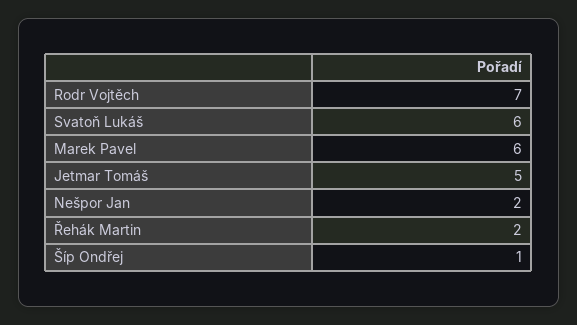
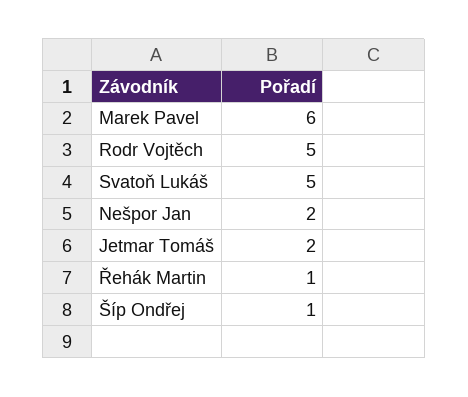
  {
-   "Rodr Vojtěch": 7,
+   "Rodr Vojtěch": 5,
-   "Svatoň Lukáš": 6,
+   "Svatoň Lukáš": 5,
    "Marek Pavel": 6,
-   "Jetmar Tomáš": 5,
+   "Jetmar Tomáš": 2,
    "Nešpor Jan": 2,
-   "Řehák Martin": 2,
+   "Řehák Martin": 1,
    "Šíp Ondřej": 1
  }

